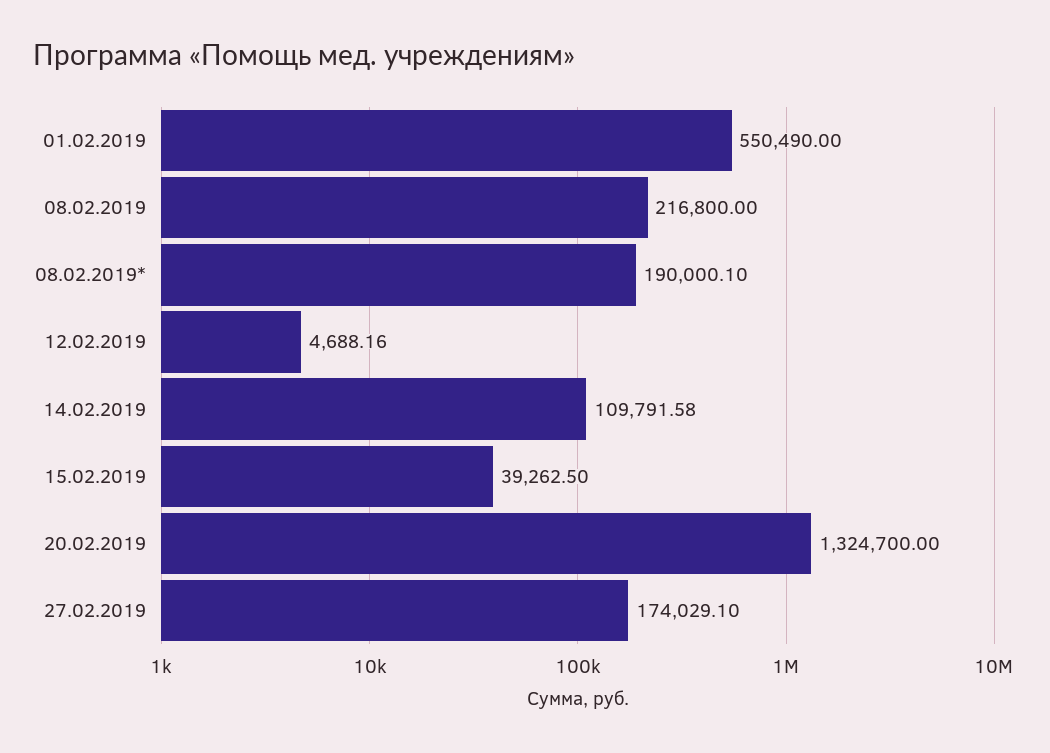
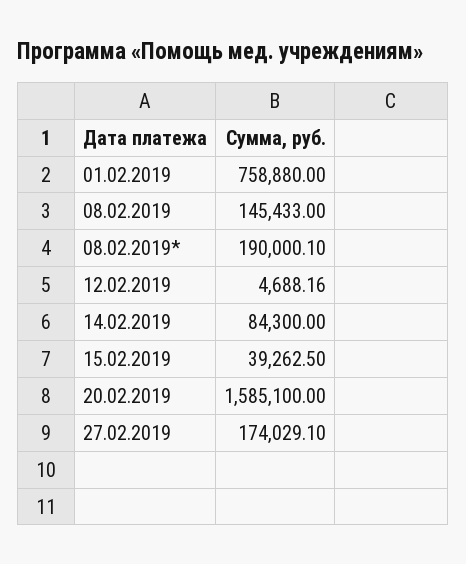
  {
-   "01.02.2019": 550490,
+   "01.02.2019": 758880,
-   "08.02.2019": 216800,
+   "08.02.2019": 145433,
    "08.02.2019*": 190000.1,
    "12.02.2019": 4688.16,
-   "14.02.2019": 109791.58,
+   "14.02.2019": 84300,
    "15.02.2019": 39262.5,
-   "20.02.2019": 1324700,
+   "20.02.2019": 1585100,
    "27.02.2019": 174029.1
  }

